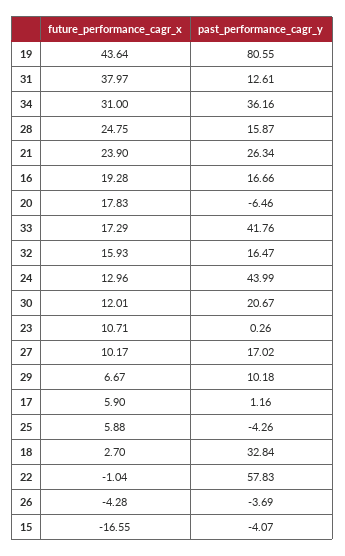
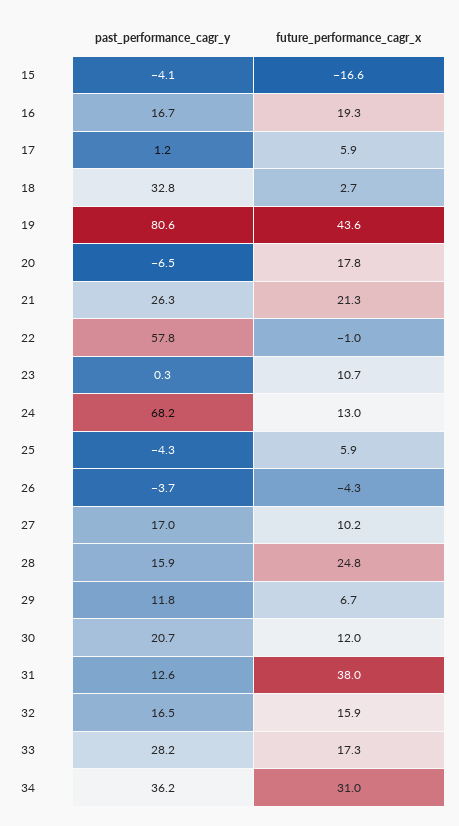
  {
    "future_performance_cagr_x": {
      "19": 43.64,
      "31": 37.97,
      "34": 31,
      "28": 24.75,
-     "21": 23.9,
+     "21": 21.3,
      "16": 19.28,
      "20": 17.83,
      "33": 17.29,
      "32": 15.93,
      "24": 12.96,
      "30": 12.01,
      "23": 10.71,
      "27": 10.17,
      "29": 6.67,
      "17": 5.9,
      "25": 5.88,
      "18": 2.7,
      "22": -1.04,
      "26": -4.28,
      "15": -16.55
    },
    "past_performance_cagr_y": {
      "19": 80.55,
      "31": 12.61,
      "34": 36.16,
      "28": 15.87,
      "21": 26.34,
      "16": 16.66,
      "20": -6.46,
-     "33": 41.76,
+     "33": 28.2,
      "32": 16.47,
-     "24": 43.99,
+     "24": 68.2,
      "30": 20.67,
      "23": 0.26,
      "27": 17.02,
-     "29": 10.18,
+     "29": 11.8,
      "17": 1.16,
      "25": -4.26,
      "18": 32.84,
      "22": 57.83,
      "26": -3.69,
      "15": -4.07
    }
  }

